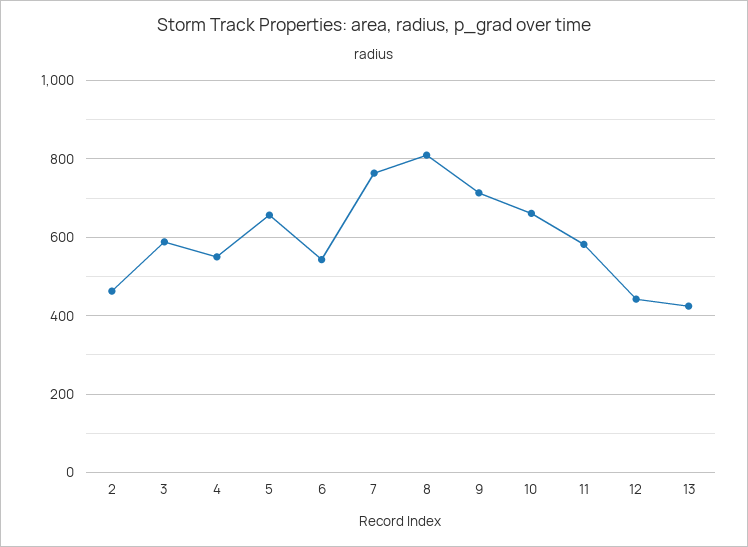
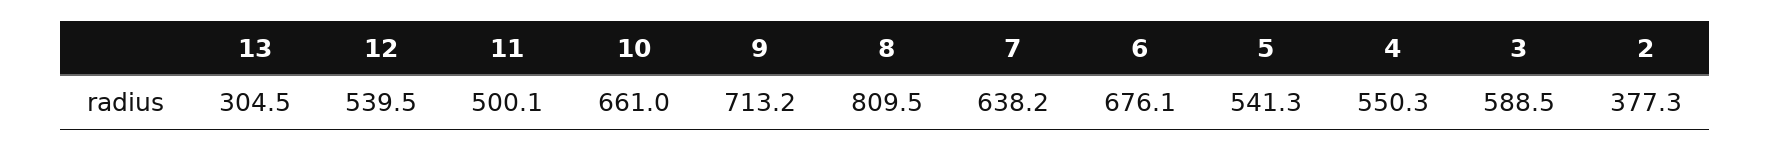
  {
-   "2": 460,
+   "2": 377.3,
    "3": 588.5,
    "4": 550.3,
-   "5": 660,
+   "5": 541.3,
-   "6": 540,
+   "6": 676.1,
-   "7": 760,
+   "7": 638.2,
    "8": 809.5,
    "9": 713.2,
    "10": 661,
-   "11": 580,
+   "11": 500.1,
-   "12": 440,
+   "12": 539.5,
-   "13": 420
+   "13": 304.5
  }

